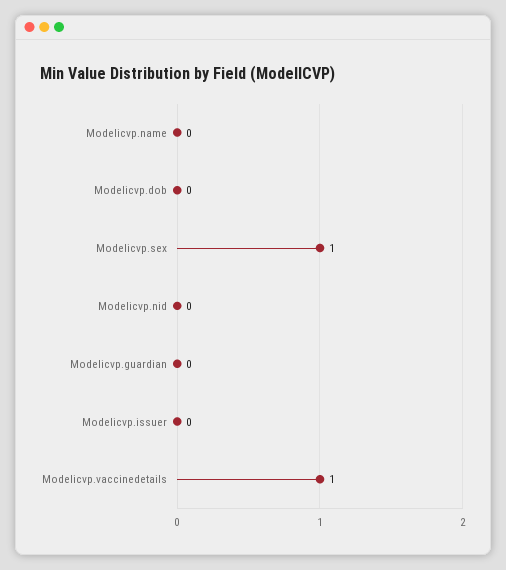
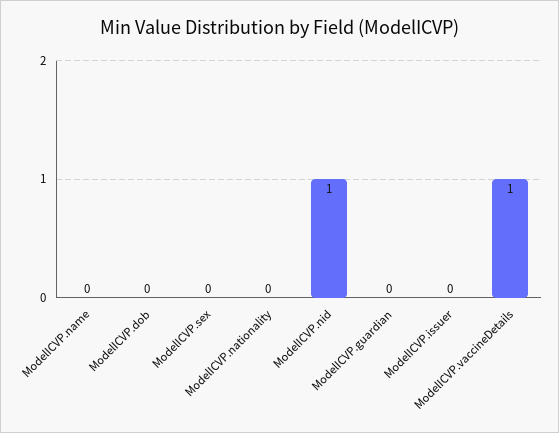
  {
    "Modelicvp.name": 0,
    "Modelicvp.dob": 0,
-   "Modelicvp.sex": 1,
+   "Modelicvp.sex": 0,
-   "Modelicvp.nid": 0,
+   "Modelicvp.nid": 1,
    "Modelicvp.guardian": 0,
    "Modelicvp.issuer": 0,
-   "Modelicvp.vaccinedetails": 1
+   "Modelicvp.vaccinedetails": 1,
+   "ModelICVP.nationality": 0
  }

